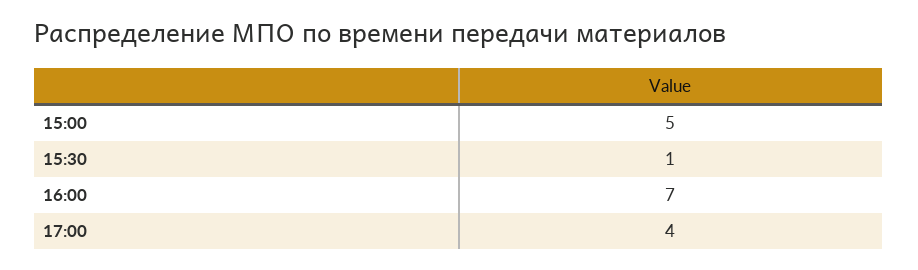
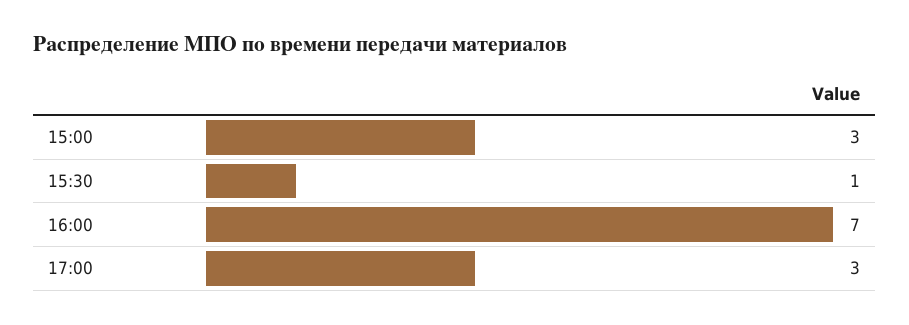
  {
-   "15:00": 5,
+   "15:00": 3,
    "15:30": 1,
    "16:00": 7,
-   "17:00": 4
+   "17:00": 3
  }

